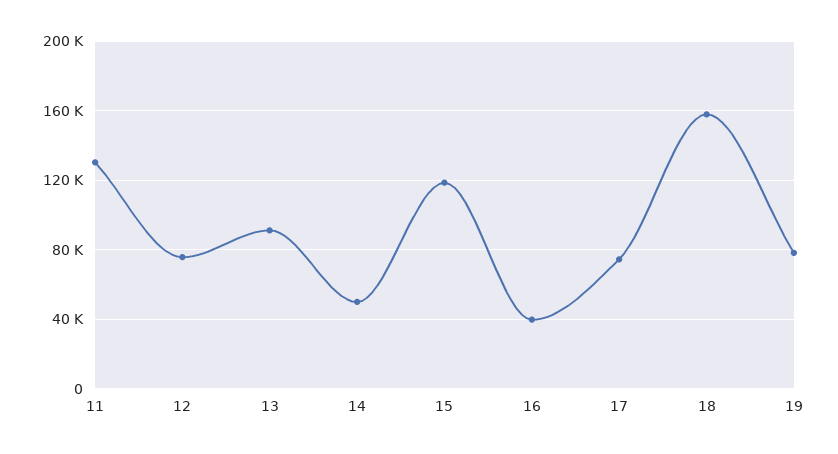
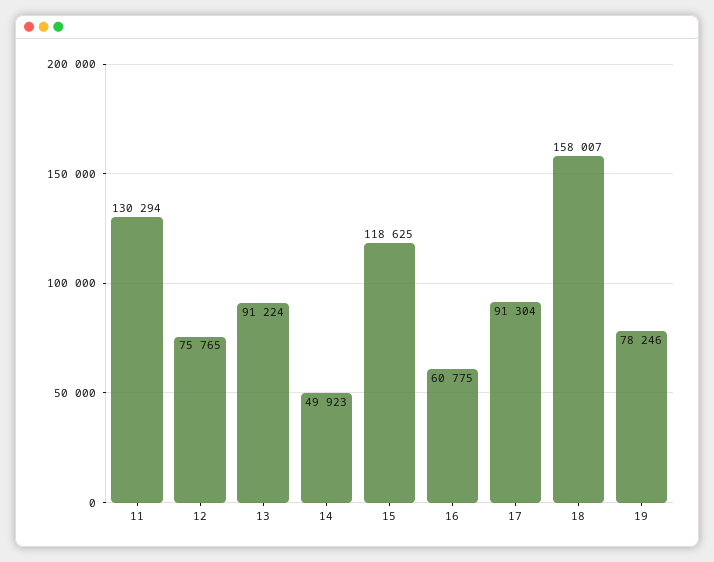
  {
    "11": 130294,
    "12": 75765,
    "13": 91224,
    "14": 49923,
    "15": 118625,
-   "16": 40000,
+   "16": 60775,
-   "17": 75000,
+   "17": 91304,
    "18": 158007,
    "19": 78246
  }

